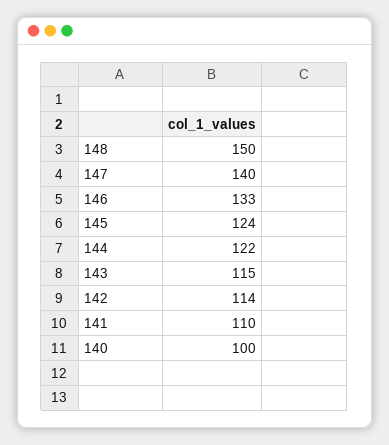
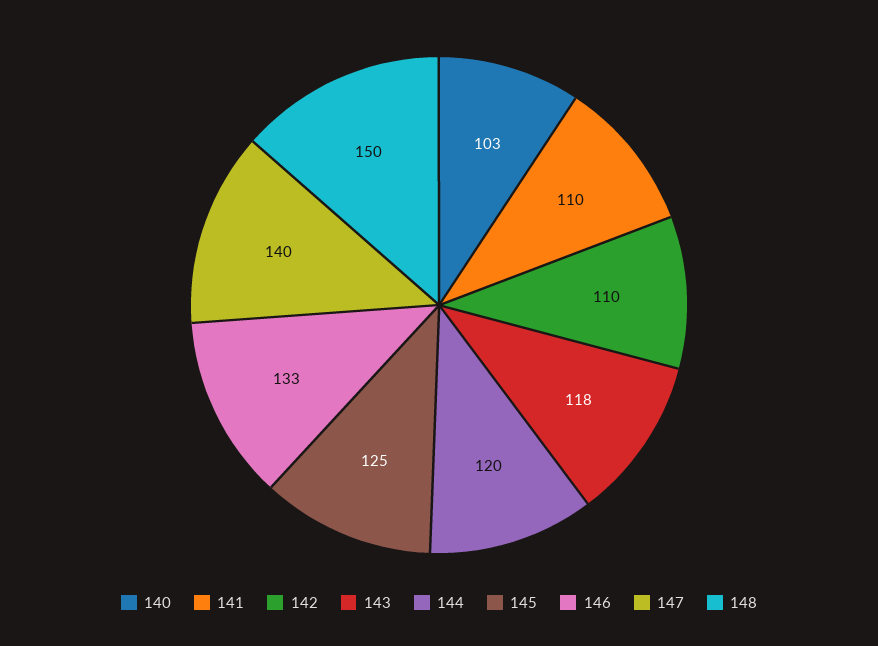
  {
    "148": 150,
    "147": 140,
    "146": 133,
-   "145": 124,
+   "145": 125,
-   "144": 122,
+   "144": 120,
-   "143": 115,
+   "143": 118,
-   "142": 114,
+   "142": 110,
    "141": 110,
-   "140": 100
+   "140": 103
  }

